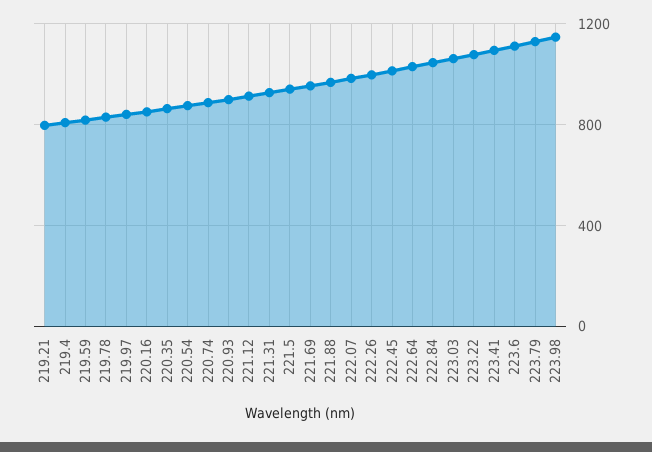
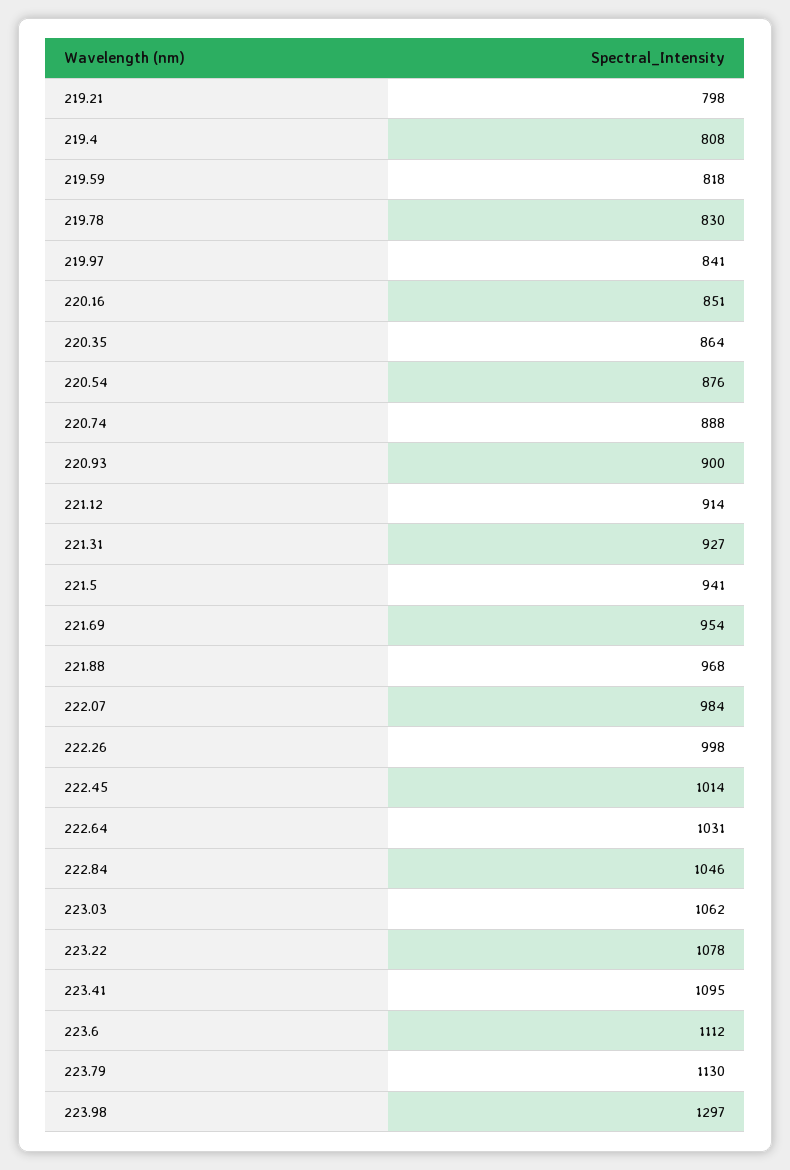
  {
    "219.21": 798,
    "219.4": 808,
    "219.59": 818,
    "219.78": 830,
    "219.97": 841,
    "220.16": 851,
    "220.35": 864,
    "220.54": 876,
    "220.74": 888,
    "220.93": 900,
    "221.12": 914,
    "221.31": 927,
    "221.5": 941,
    "221.69": 954,
    "221.88": 968,
    "222.07": 984,
    "222.26": 998,
    "222.45": 1014,
    "222.64": 1031,
    "222.84": 1046,
    "223.03": 1062,
    "223.22": 1078,
    "223.41": 1095,
    "223.6": 1112,
    "223.79": 1130,
-   "223.98": 1150
+   "223.98": 1297
  }

